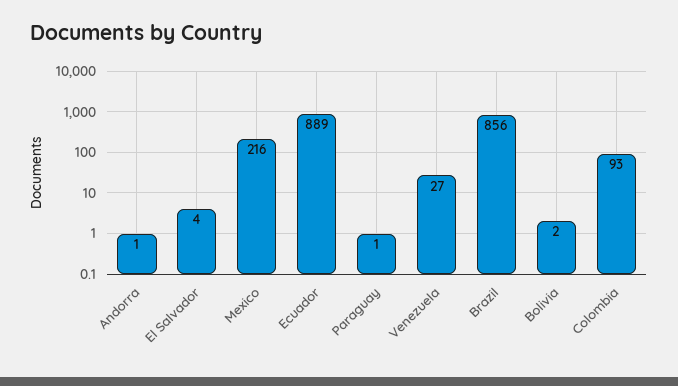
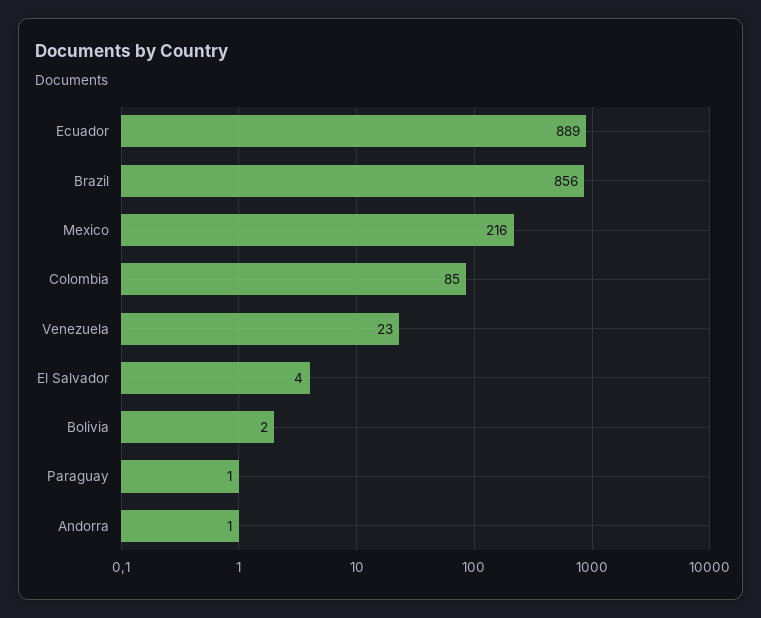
  {
    "Andorra": 1,
    "El Salvador": 4,
    "Mexico": 216,
    "Ecuador": 889,
    "Paraguay": 1,
-   "Venezuela": 27,
+   "Venezuela": 23,
    "Brazil": 856,
    "Bolivia": 2,
-   "Colombia": 93
+   "Colombia": 85
  }

